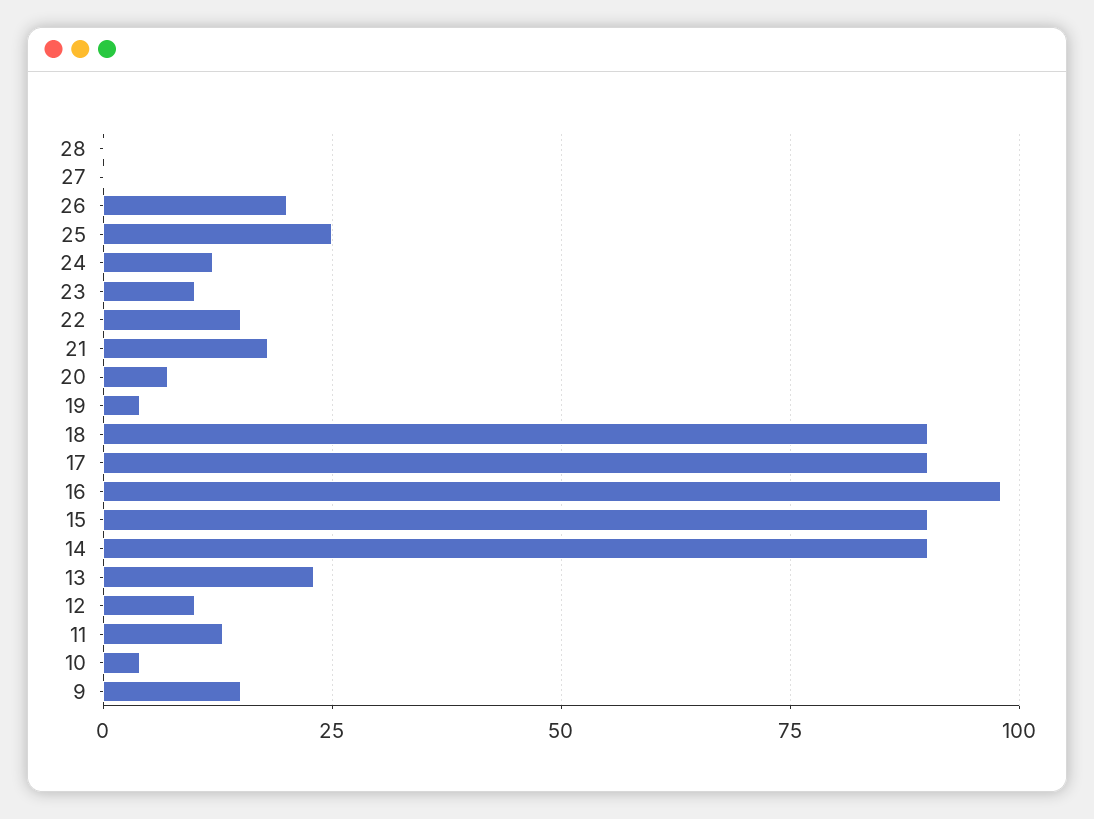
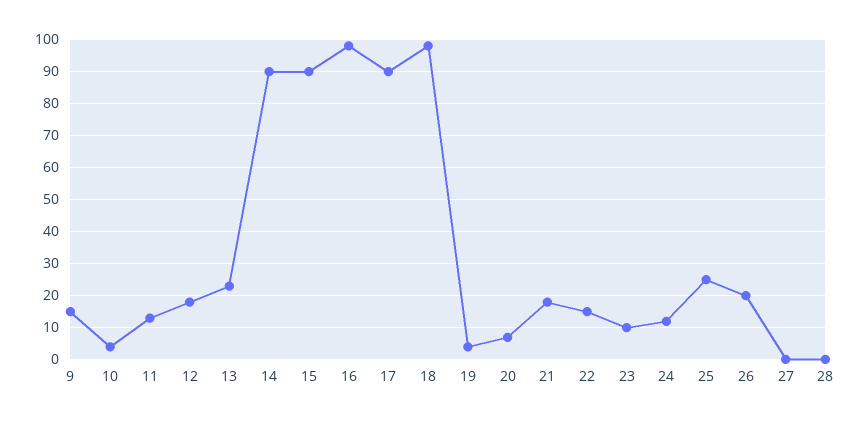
  {
    "28": 0,
    "27": 0,
    "26": 20,
    "25": 26,
    "24": 12,
    "23": 10,
    "22": 16,
    "21": 18,
    "20": 8,
    "19": 4,
-   "18": 90,
+   "18": 98,
    "17": 90,
    "16": 98,
    "15": 90,
    "14": 90,
    "13": 24,
-   "12": 10,
+   "12": 18,
    "11": 14,
    "10": 4,
    "9": 16
  }

